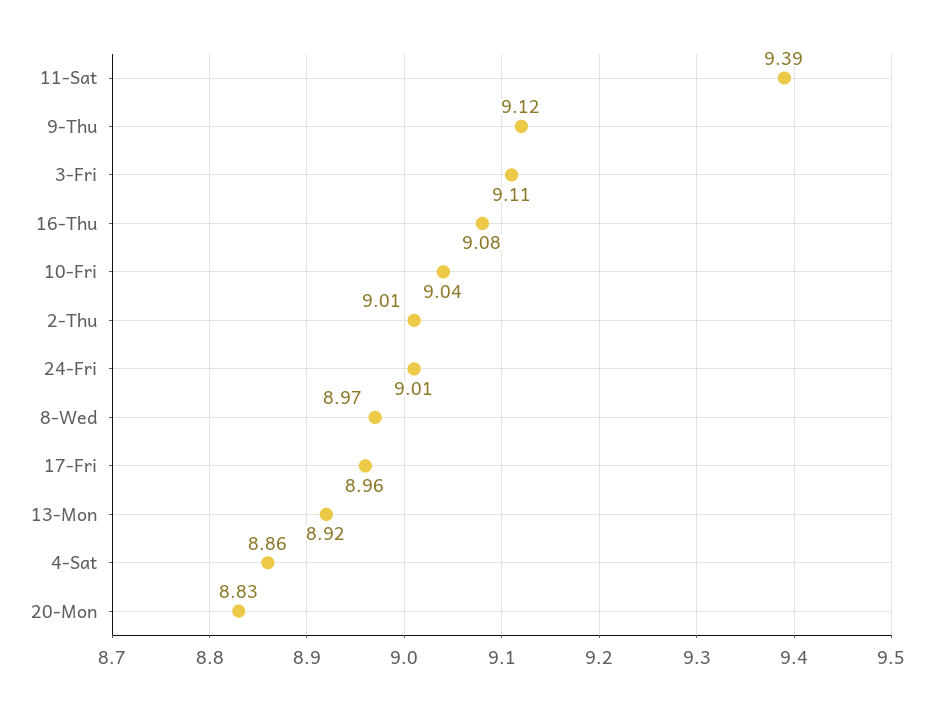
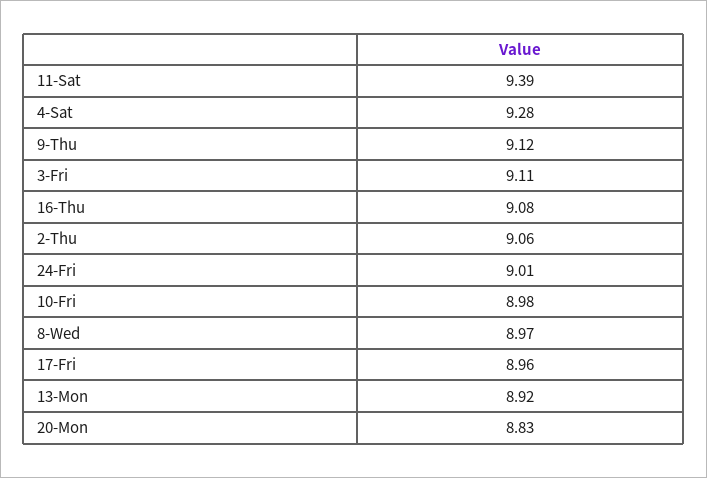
  {
    "11-Sat": 9.39,
    "9-Thu": 9.12,
    "3-Fri": 9.11,
    "16-Thu": 9.08,
-   "10-Fri": 9.04,
+   "10-Fri": 8.98,
-   "2-Thu": 9.01,
+   "2-Thu": 9.06,
    "24-Fri": 9.01,
    "8-Wed": 8.97,
    "17-Fri": 8.96,
    "13-Mon": 8.92,
-   "4-Sat": 8.86,
+   "4-Sat": 9.28,
    "20-Mon": 8.83
  }

